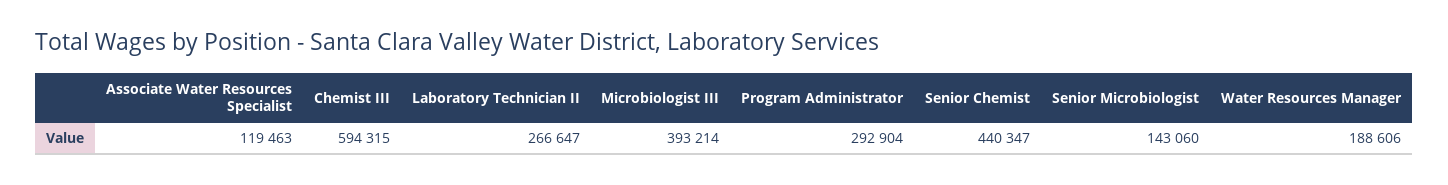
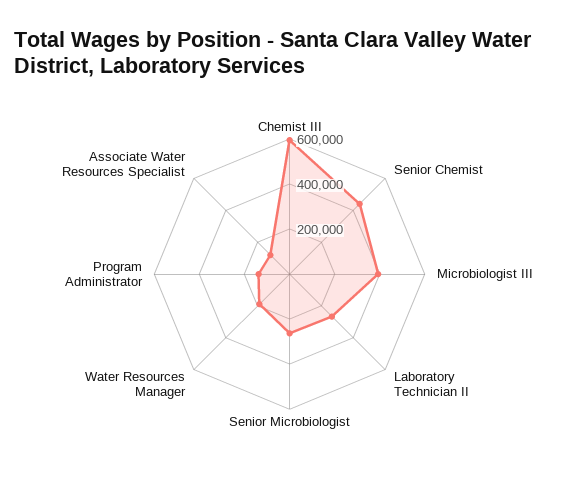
  {
    "Associate Water Resources Specialist": 119463,
    "Chemist III": 594315,
    "Laboratory Technician II": 266647,
    "Microbiologist III": 393214,
-   "Program Administrator": 292904,
+   "Program Administrator": 150000,
    "Senior Chemist": 440347,
-   "Senior Microbiologist": 143060,
+   "Senior Microbiologist": 250000,
    "Water Resources Manager": 188606
  }

